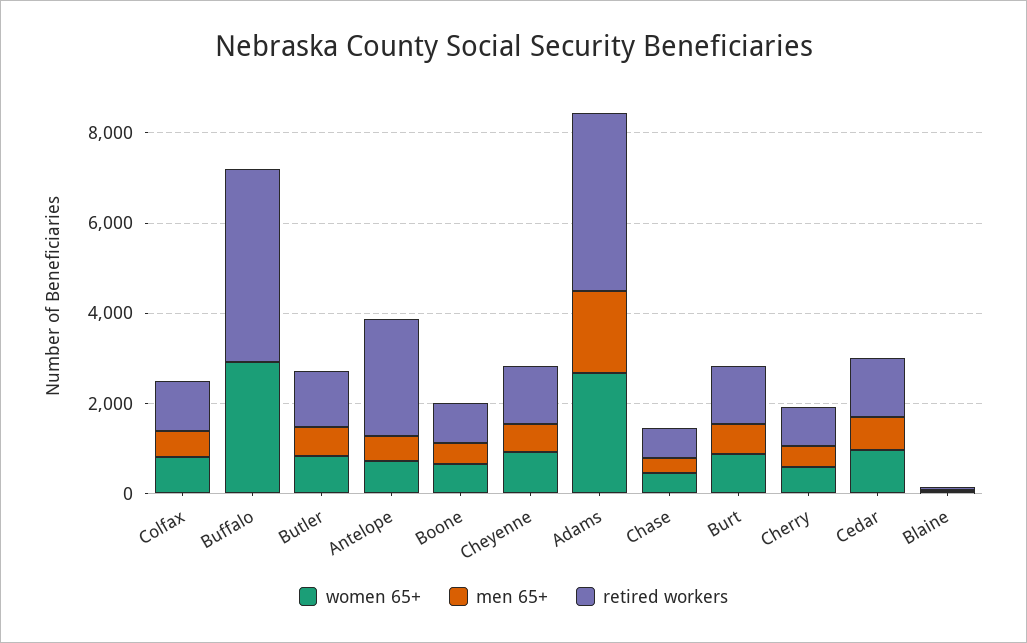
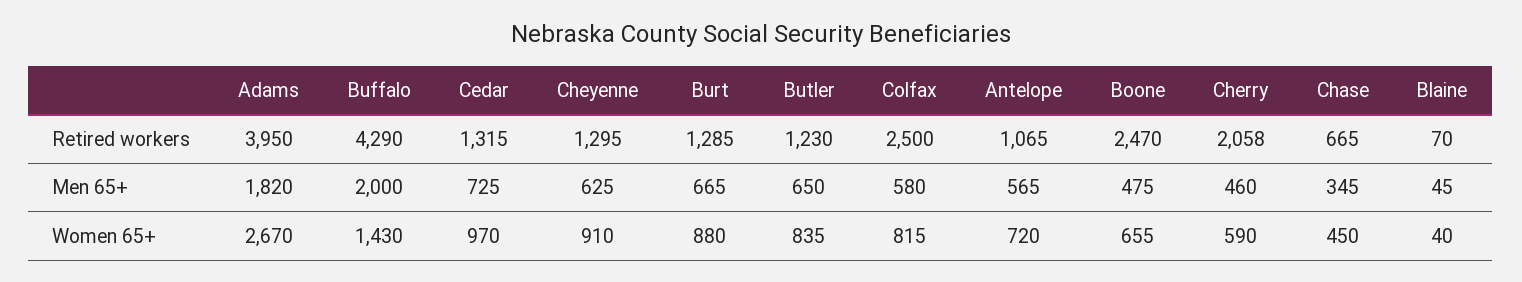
  {
    "women 65+": {
      "Colfax": 815,
-     "Buffalo": 3000,
+     "Buffalo": 1430,
      "Butler": 835,
      "Antelope": 720,
      "Boone": 655,
      "Cheyenne": 910,
      "Adams": 2670,
      "Chase": 450,
      "Burt": 880,
      "Cherry": 590,
      "Cedar": 970,
      "Blaine": 40
    },
    "men 65+": {
      "Colfax": 580,
-     "Buffalo": 0,
+     "Buffalo": 2000,
      "Butler": 650,
      "Antelope": 565,
      "Boone": 475,
      "Cheyenne": 625,
      "Adams": 1820,
      "Chase": 345,
      "Burt": 665,
      "Cherry": 460,
      "Cedar": 725,
      "Blaine": 45
    },
    "retired workers": {
-     "Colfax": 1000,
+     "Colfax": 2500,
      "Buffalo": 4290,
      "Butler": 1230,
-     "Antelope": 2500,
+     "Antelope": 1065,
-     "Boone": 1000,
+     "Boone": 2470,
      "Cheyenne": 1295,
      "Adams": 3950,
      "Chase": 665,
      "Burt": 1285,
-     "Cherry": 1000,
+     "Cherry": 2058,
      "Cedar": 1315,
      "Blaine": 70
    }
  }

